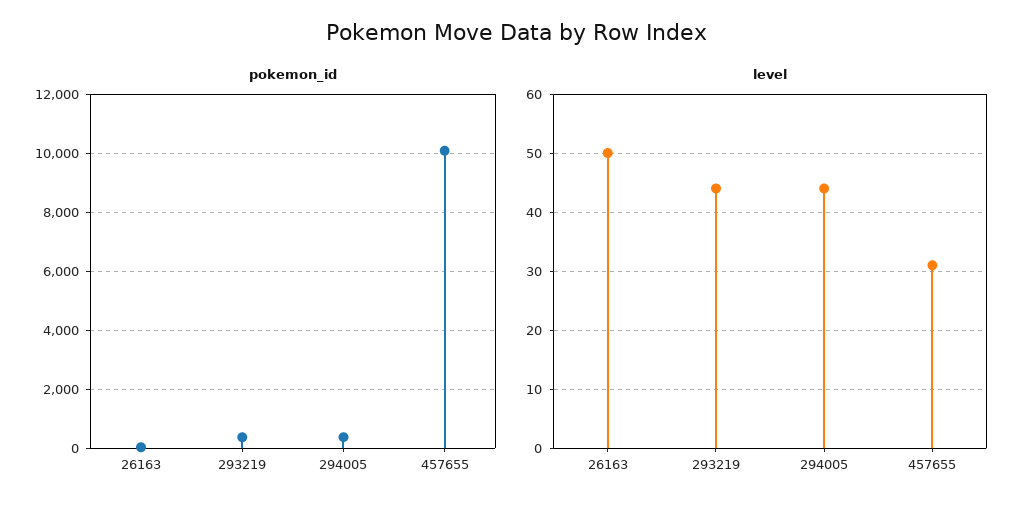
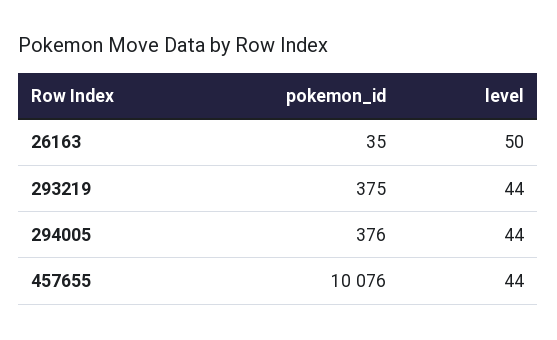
  {
    "pokemon_id": {
      "26163": 35,
      "293219": 375,
      "294005": 376,
      "457655": 10076
    },
    "level": {
      "26163": 50,
      "293219": 44,
      "294005": 44,
-     "457655": 30
+     "457655": 44
    }
  }

